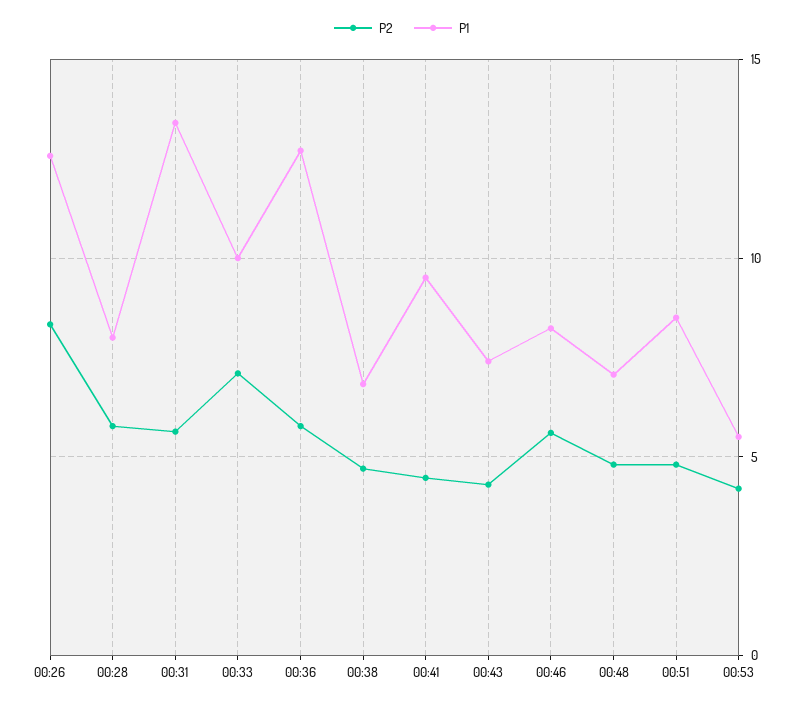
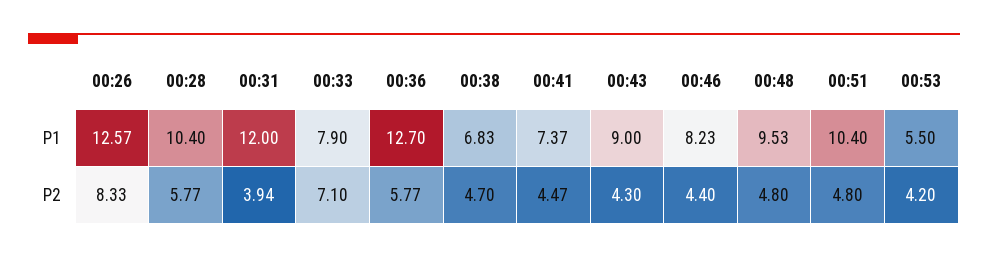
  {
    "P2": {
      "00:26": 8.33,
      "00:28": 5.77,
-     "00:31": 5.5,
+     "00:31": 3.94,
      "00:33": 7.1,
      "00:36": 5.77,
      "00:38": 4.7,
      "00:41": 4.47,
      "00:43": 4.3,
-     "00:46": 5.5,
+     "00:46": 4.4,
      "00:48": 4.8,
      "00:51": 4.8,
      "00:53": 4.2
    },
    "P1": {
      "00:26": 12.57,
-     "00:28": 8,
+     "00:28": 10.4,
-     "00:31": 13.5,
+     "00:31": 12,
-     "00:33": 10,
+     "00:33": 7.9,
      "00:36": 12.7,
      "00:38": 6.83,
-     "00:41": 9.5,
+     "00:41": 7.37,
-     "00:43": 7.5,
+     "00:43": 9,
      "00:46": 8.23,
-     "00:48": 7,
+     "00:48": 9.53,
-     "00:51": 8.5,
+     "00:51": 10.4,
      "00:53": 5.5
    }
  }

